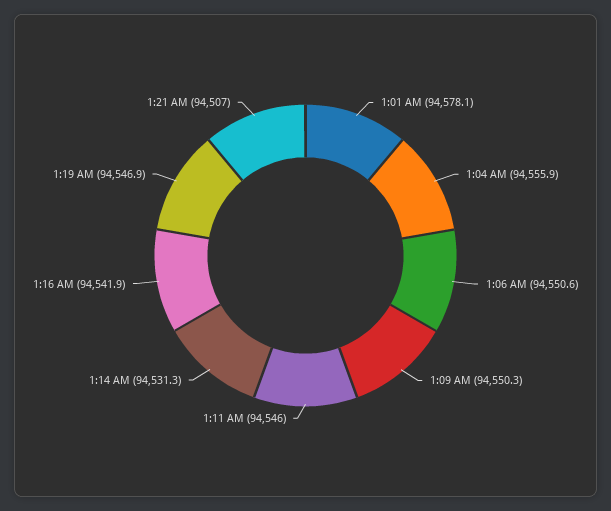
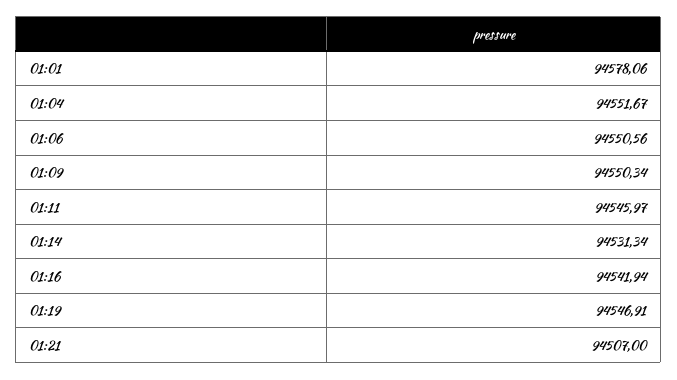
  {
    "1:01 AM": 94578.06,
-   "1:04 AM": 94555.9,
+   "1:04 AM": 94551.67,
    "1:06 AM": 94550.56,
    "1:09 AM": 94550.34,
    "1:11 AM": 94545.97,
    "1:14 AM": 94531.34,
    "1:16 AM": 94541.94,
    "1:19 AM": 94546.91,
    "1:21 AM": 94507
  }

